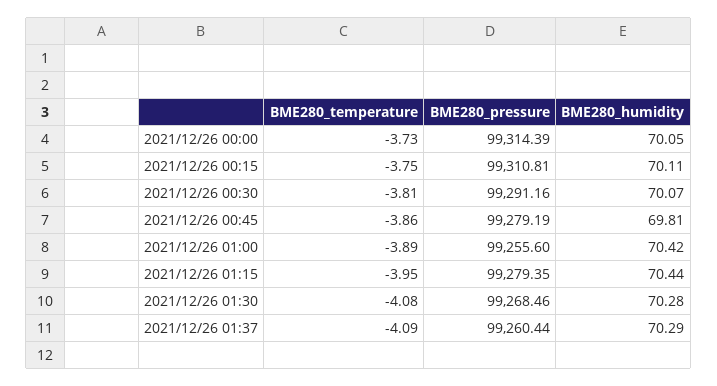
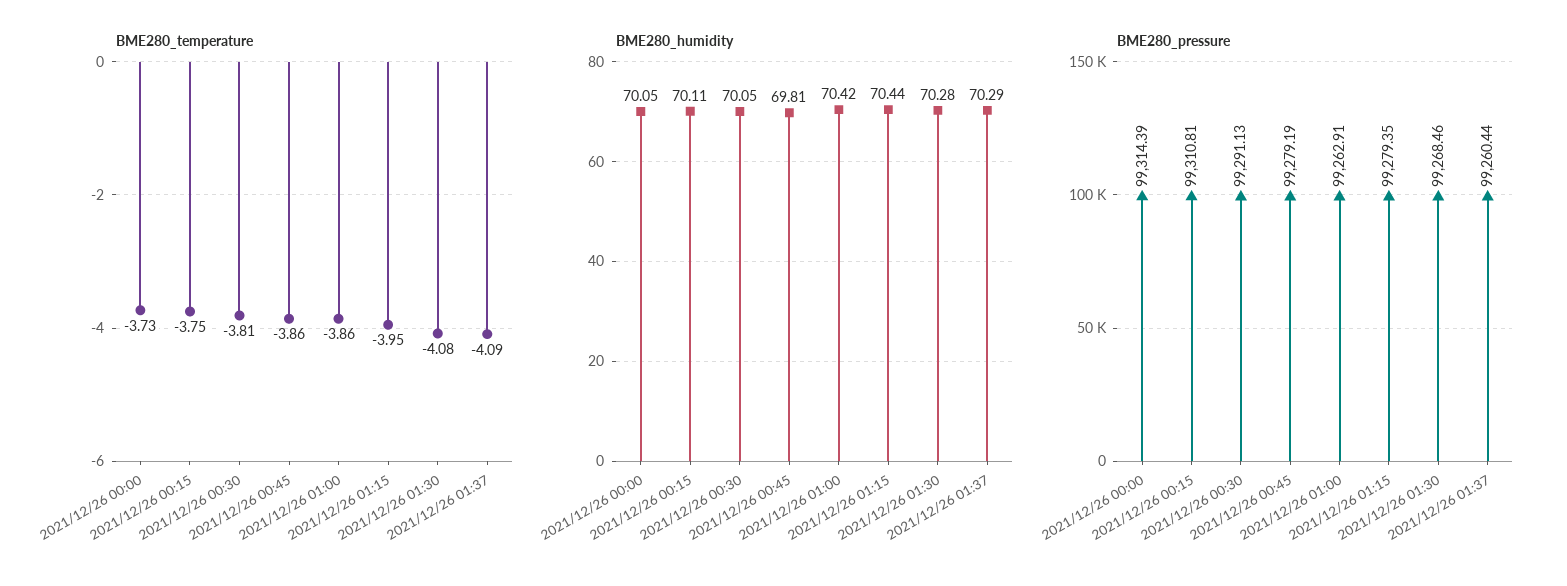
  {
    "BME280_temperature": {
      "2021/12/26 00:00": -3.73,
      "2021/12/26 00:15": -3.75,
      "2021/12/26 00:30": -3.81,
      "2021/12/26 00:45": -3.86,
-     "2021/12/26 01:00": -3.89,
+     "2021/12/26 01:00": -3.86,
      "2021/12/26 01:15": -3.95,
      "2021/12/26 01:30": -4.08,
      "2021/12/26 01:37": -4.09
    },
    "BME280_pressure": {
      "2021/12/26 00:00": 99314.39,
      "2021/12/26 00:15": 99310.81,
-     "2021/12/26 00:30": 99291.16,
+     "2021/12/26 00:30": 99291.13,
      "2021/12/26 00:45": 99279.19,
-     "2021/12/26 01:00": 99255.6,
+     "2021/12/26 01:00": 99262.91,
      "2021/12/26 01:15": 99279.35,
      "2021/12/26 01:30": 99268.46,
      "2021/12/26 01:37": 99260.44
    },
    "BME280_humidity": {
      "2021/12/26 00:00": 70.05,
      "2021/12/26 00:15": 70.11,
-     "2021/12/26 00:30": 70.07,
+     "2021/12/26 00:30": 70.05,
      "2021/12/26 00:45": 69.81,
      "2021/12/26 01:00": 70.42,
      "2021/12/26 01:15": 70.44,
      "2021/12/26 01:30": 70.28,
      "2021/12/26 01:37": 70.29
    }
  }

